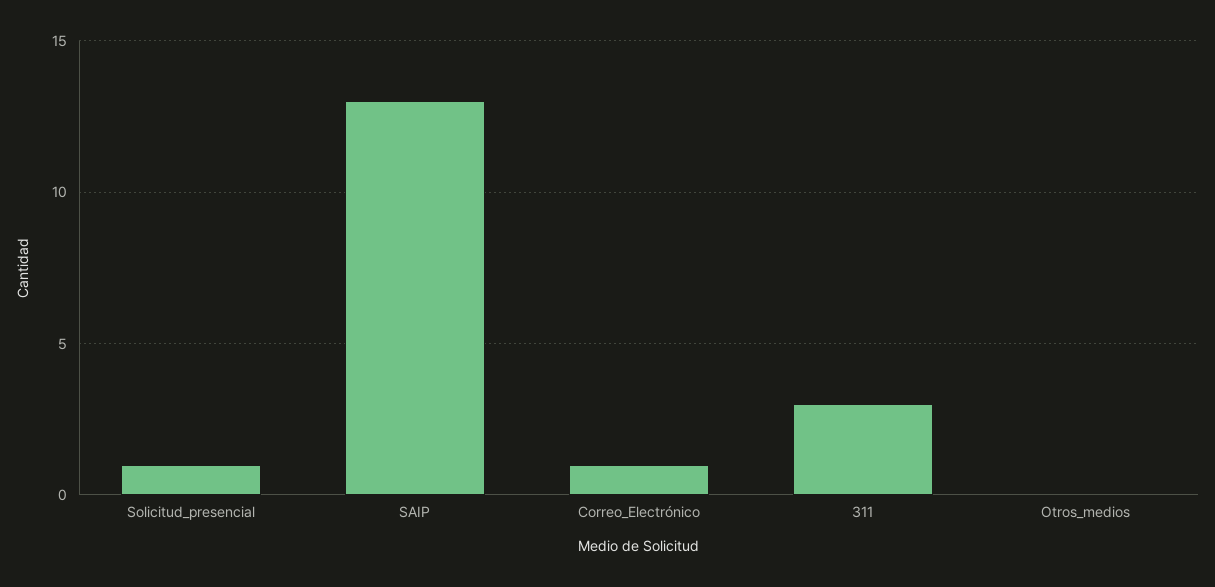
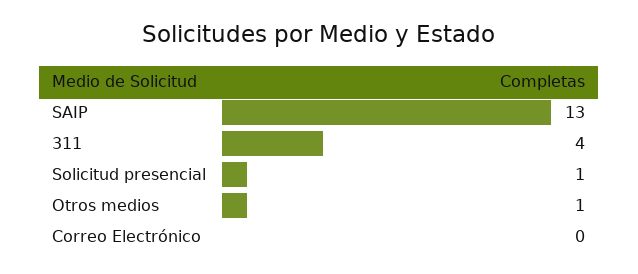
  {
    "Solicitud_presencial": 1,
    "SAIP": 13,
-   "Correo_Electrónico": 1,
+   "Correo_Electrónico": 0,
-   "311": 3,
+   "311": 4,
-   "Otros_medios": 0
+   "Otros_medios": 1
  }

